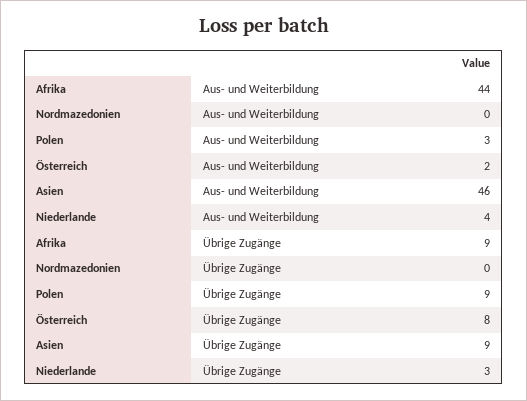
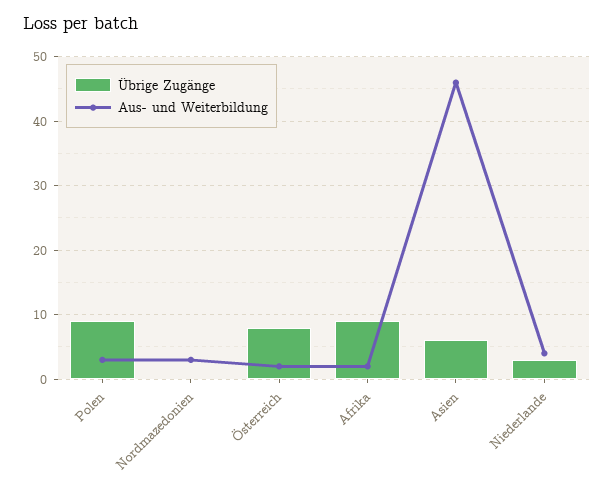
  {
    "Aus- und Weiterbildung": {
-     "Afrika": 44,
+     "Afrika": 2,
-     "Nordmazedonien": 0,
+     "Nordmazedonien": 3,
      "Polen": 3,
      "Österreich": 2,
      "Asien": 46,
      "Niederlande": 4
    },
    "Übrige Zugänge": {
      "Afrika": 9,
      "Nordmazedonien": 0,
      "Polen": 9,
      "Österreich": 8,
-     "Asien": 9,
+     "Asien": 6,
      "Niederlande": 3
    }
  }

